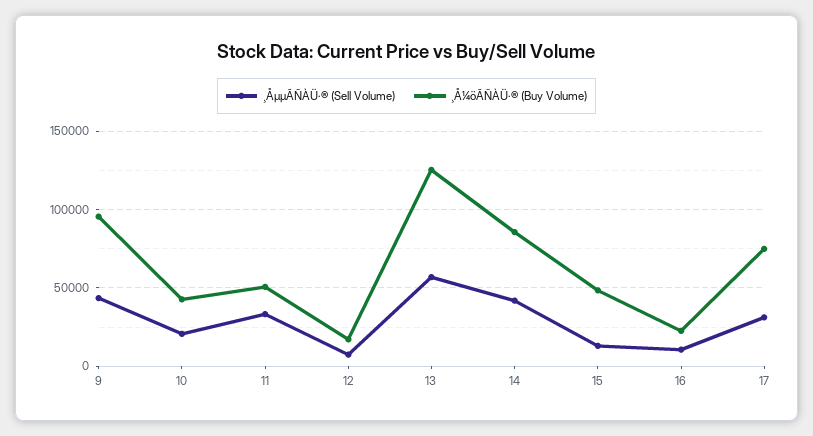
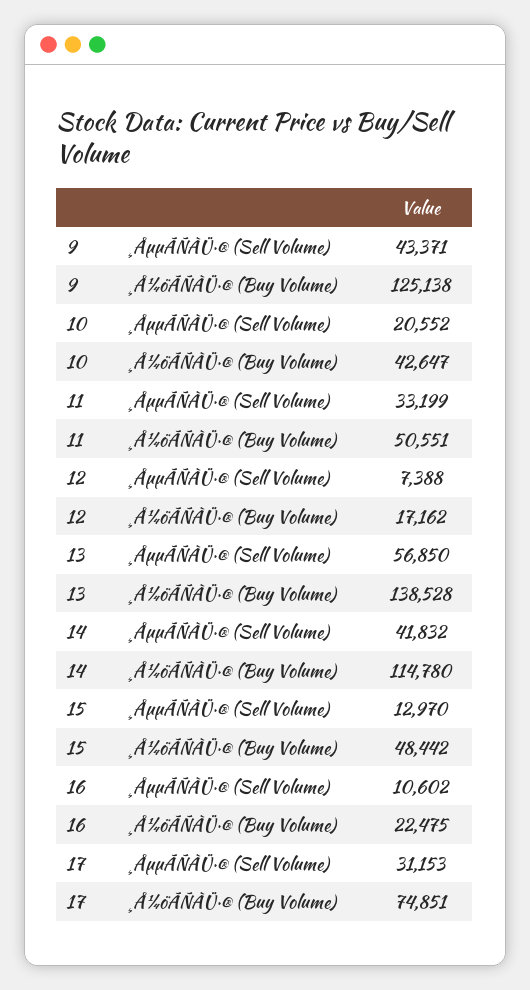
  {
    "¸ÅµµÃÑÀÜ·® (Sell Volume)": {
      "9": 43371,
      "10": 20552,
      "11": 33199,
      "12": 7388,
      "13": 56850,
      "14": 41832,
      "15": 12970,
      "16": 10602,
      "17": 31153
    },
    "¸Å¼öÃÑÀÜ·® (Buy Volume)": {
-     "9": 95000,
+     "9": 125138,
      "10": 42647,
      "11": 50551,
      "12": 17162,
-     "13": 125000,
+     "13": 138528,
-     "14": 85000,
+     "14": 114780,
      "15": 48442,
      "16": 22475,
      "17": 74851
    }
  }

